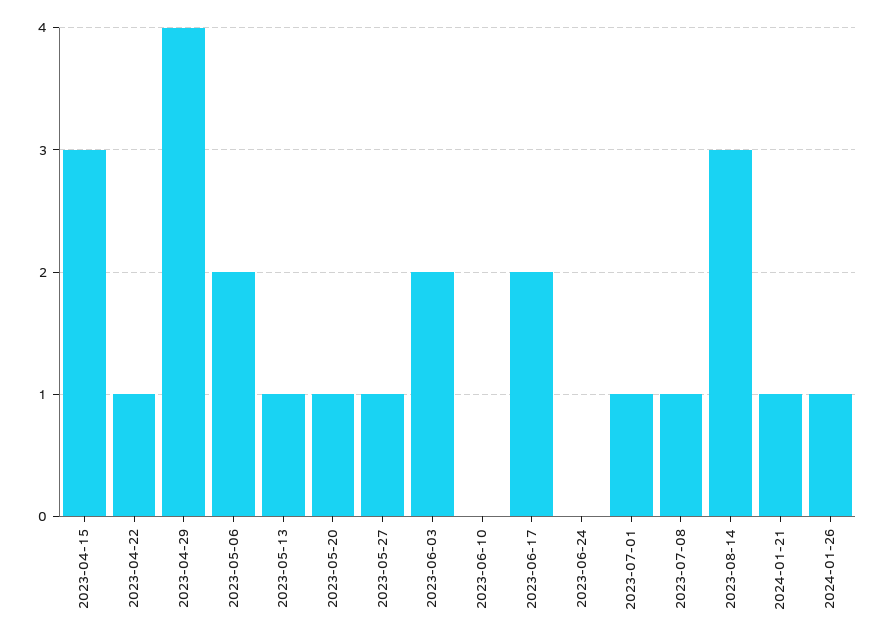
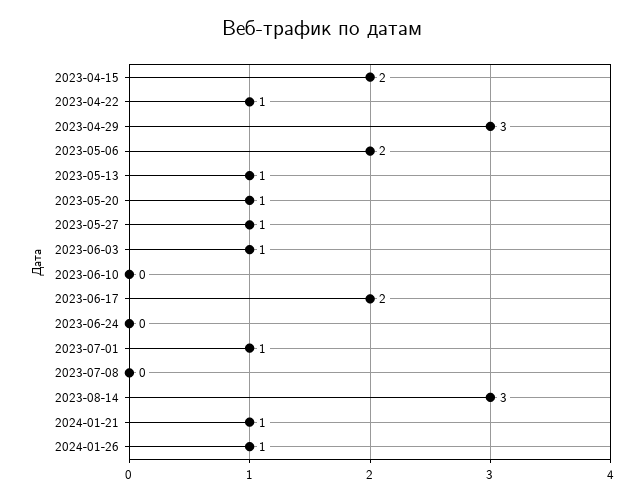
  {
-   "2023-04-15": 3,
+   "2023-04-15": 2,
    "2023-04-22": 1,
-   "2023-04-29": 4,
+   "2023-04-29": 3,
    "2023-05-06": 2,
    "2023-05-13": 1,
    "2023-05-20": 1,
    "2023-05-27": 1,
-   "2023-06-03": 2,
+   "2023-06-03": 1,
    "2023-06-10": 0,
    "2023-06-17": 2,
    "2023-06-24": 0,
    "2023-07-01": 1,
-   "2023-07-08": 1,
+   "2023-07-08": 0,
    "2023-08-14": 3,
    "2024-01-21": 1,
    "2024-01-26": 1
  }

